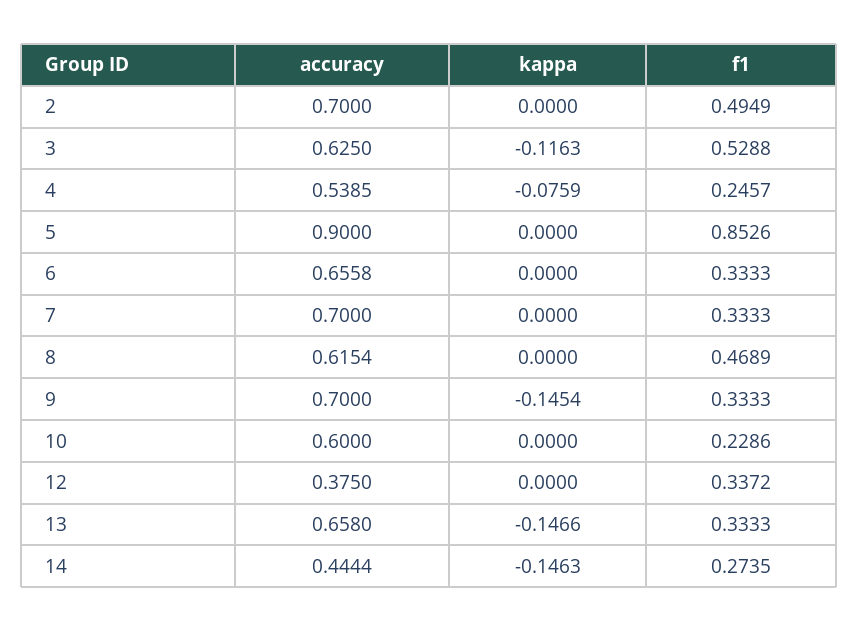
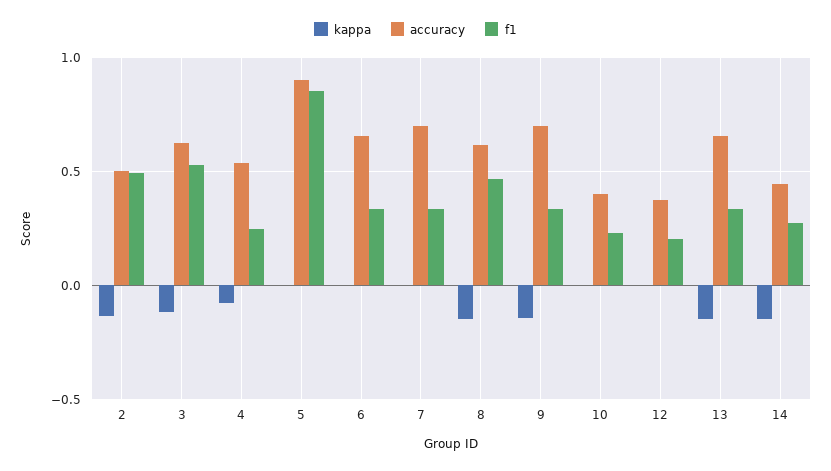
  {
    "accuracy": {
-     "2": 0.7,
+     "2": 0.5,
      "3": 0.625,
      "4": 0.5385,
      "5": 0.9,
      "6": 0.6558,
      "7": 0.7,
      "8": 0.6154,
      "9": 0.7,
-     "10": 0.6,
+     "10": 0.4,
      "12": 0.375,
      "13": 0.658,
      "14": 0.4444
    },
    "kappa": {
-     "2": 0,
+     "2": -0.15,
      "3": -0.1163,
      "4": -0.0759,
      "5": 0,
      "6": 0,
      "7": 0,
-     "8": 0,
+     "8": -0.15,
      "9": -0.1454,
      "10": 0,
      "12": 0,
      "13": -0.1466,
      "14": -0.1463
    },
    "f1": {
      "2": 0.4949,
      "3": 0.5288,
      "4": 0.2457,
      "5": 0.8526,
      "6": 0.3333,
      "7": 0.3333,
      "8": 0.4689,
      "9": 0.3333,
      "10": 0.2286,
-     "12": 0.3372,
+     "12": 0.2,
      "13": 0.3333,
      "14": 0.2735
    }
  }

